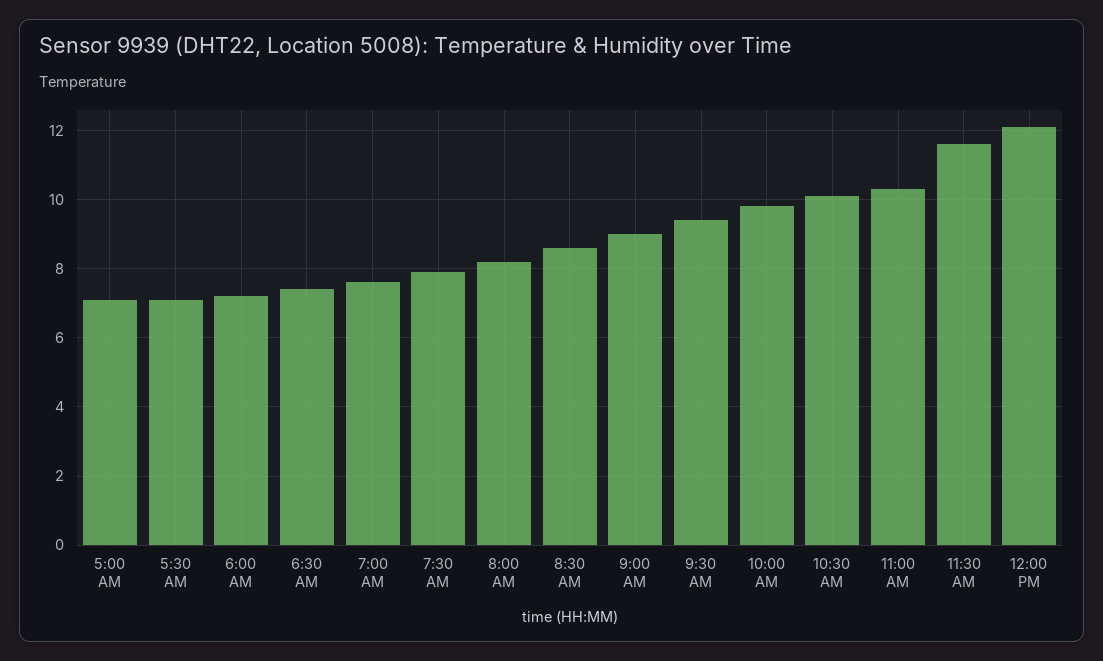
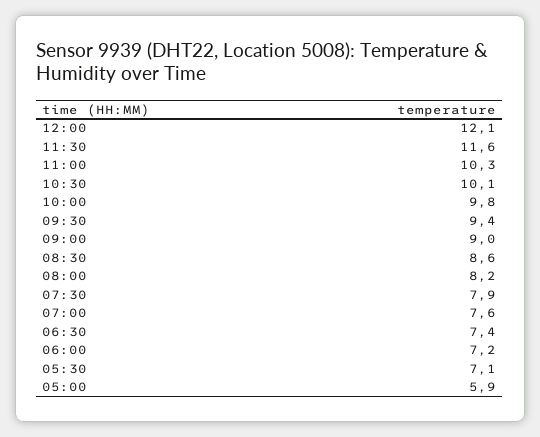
  {
-   "5:00 AM": 7,
+   "5:00 AM": 5.9,
    "5:30 AM": 7.1,
    "6:00 AM": 7.2,
    "6:30 AM": 7.4,
    "7:00 AM": 7.6,
    "7:30 AM": 7.9,
    "8:00 AM": 8.2,
    "8:30 AM": 8.6,
    "9:00 AM": 9,
    "9:30 AM": 9.4,
    "10:00 AM": 9.8,
    "10:30 AM": 10.1,
    "11:00 AM": 10.3,
    "11:30 AM": 11.6,
    "12:00 PM": 12.1
  }

